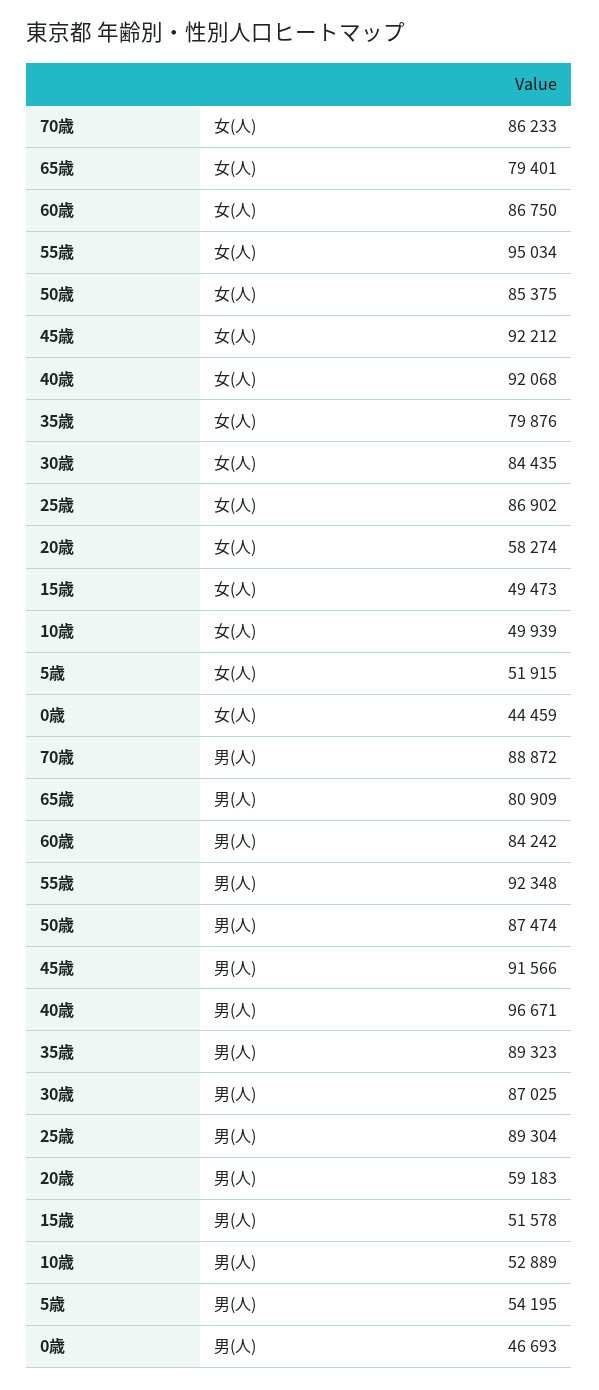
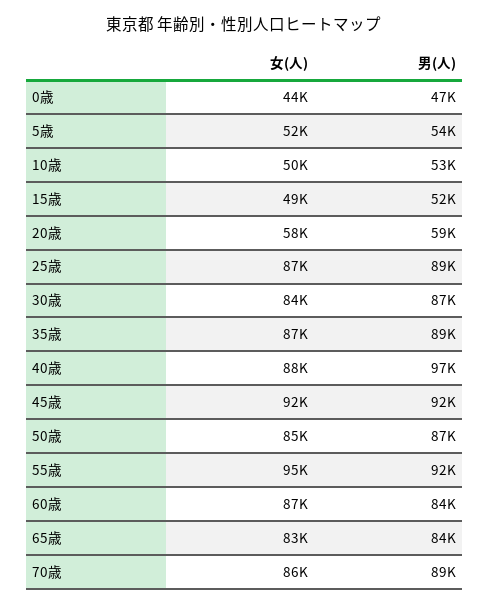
  {
    "70歳": {
      "女(人)": 86233,
      "男(人)": 88872
    },
    "65歳": {
-     "女(人)": 79401,
+     "女(人)": 83000,
-     "男(人)": 80909
+     "男(人)": 84000
    },
    "60歳": {
      "女(人)": 86750,
      "男(人)": 84242
    },
    "55歳": {
      "女(人)": 95034,
      "男(人)": 92348
    },
    "50歳": {
      "女(人)": 85375,
      "男(人)": 87474
    },
    "45歳": {
      "女(人)": 92212,
      "男(人)": 91566
    },
    "40歳": {
-     "女(人)": 92068,
+     "女(人)": 88000,
      "男(人)": 96671
    },
    "35歳": {
-     "女(人)": 79876,
+     "女(人)": 87000,
      "男(人)": 89323
    },
    "30歳": {
      "女(人)": 84435,
      "男(人)": 87025
    },
    "25歳": {
      "女(人)": 86902,
      "男(人)": 89304
    },
    "20歳": {
      "女(人)": 58274,
      "男(人)": 59183
    },
    "15歳": {
      "女(人)": 49473,
      "男(人)": 51578
    },
    "10歳": {
      "女(人)": 49939,
      "男(人)": 52889
    },
    "5歳": {
      "女(人)": 51915,
      "男(人)": 54195
    },
    "0歳": {
      "女(人)": 44459,
      "男(人)": 46693
    }
  }

